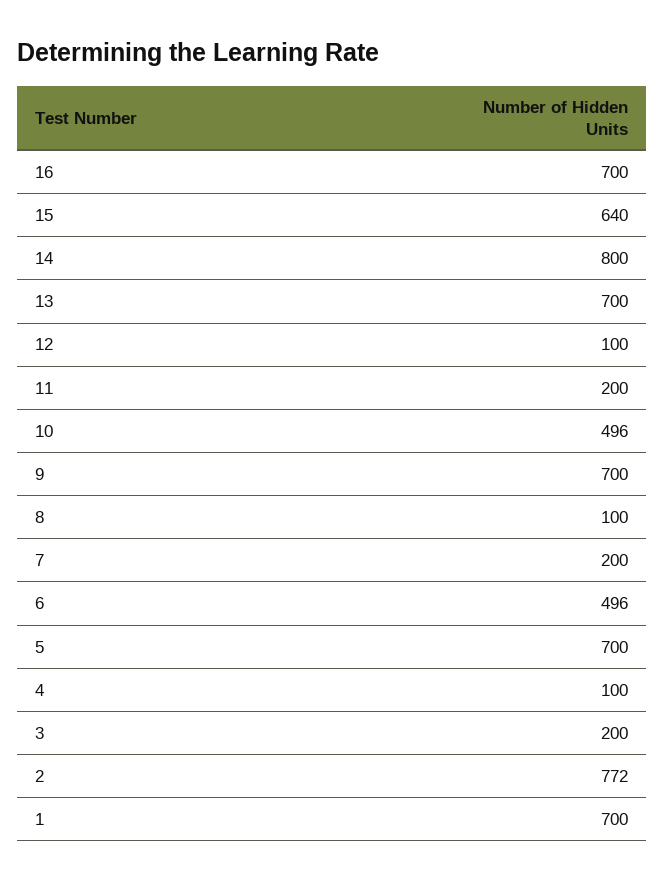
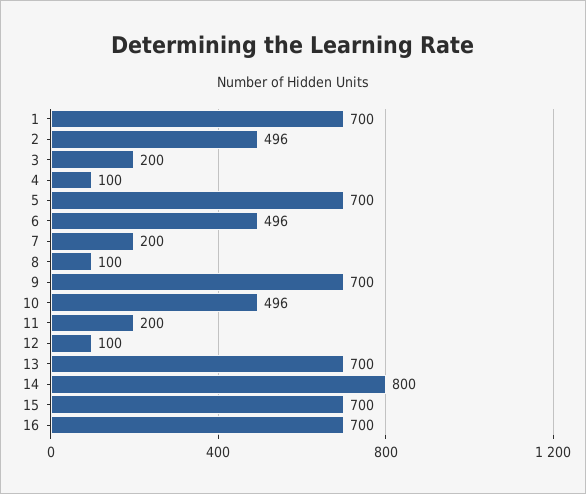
  {
    "16": 700,
-   "15": 640,
+   "15": 700,
    "14": 800,
    "13": 700,
    "12": 100,
    "11": 200,
    "10": 496,
    "9": 700,
    "8": 100,
    "7": 200,
    "6": 496,
    "5": 700,
    "4": 100,
    "3": 200,
-   "2": 772,
+   "2": 496,
    "1": 700
  }

